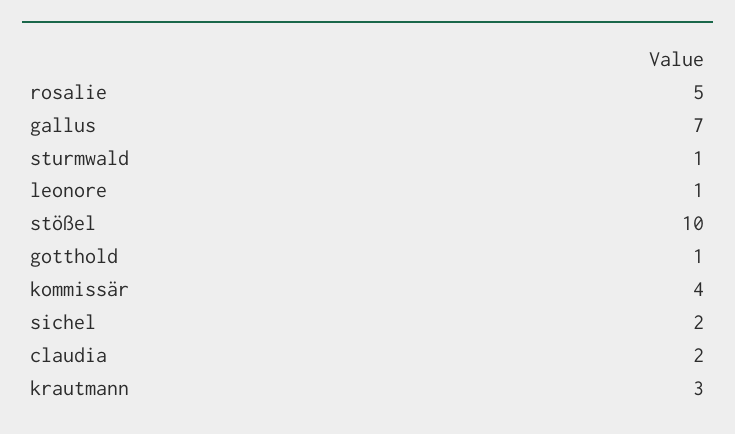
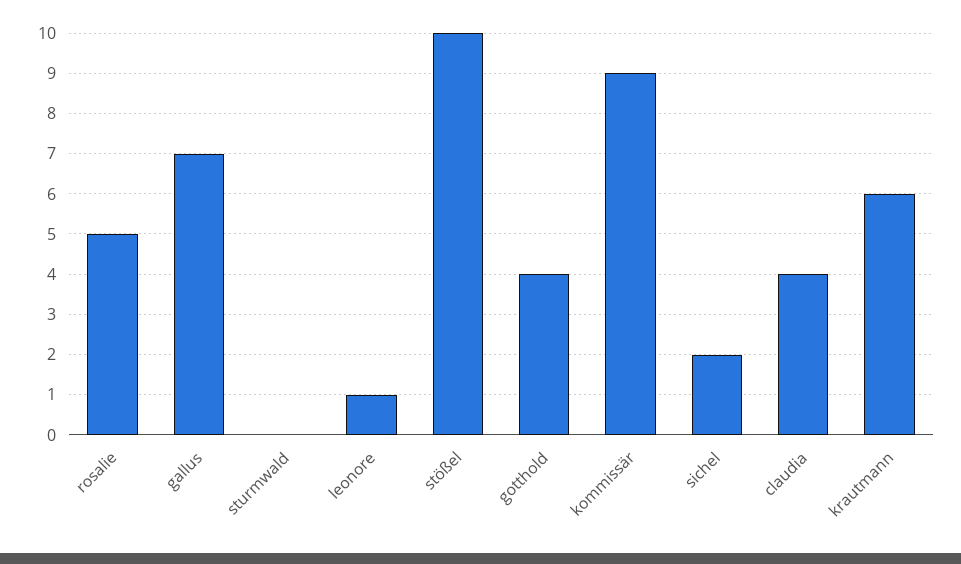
  {
    "rosalie": 5,
    "gallus": 7,
-   "sturmwald": 1,
+   "sturmwald": 0,
    "leonore": 1,
    "stößel": 10,
-   "gotthold": 1,
+   "gotthold": 4,
-   "kommissär": 4,
+   "kommissär": 9,
    "sichel": 2,
-   "claudia": 2,
+   "claudia": 4,
-   "krautmann": 3
+   "krautmann": 6
  }

